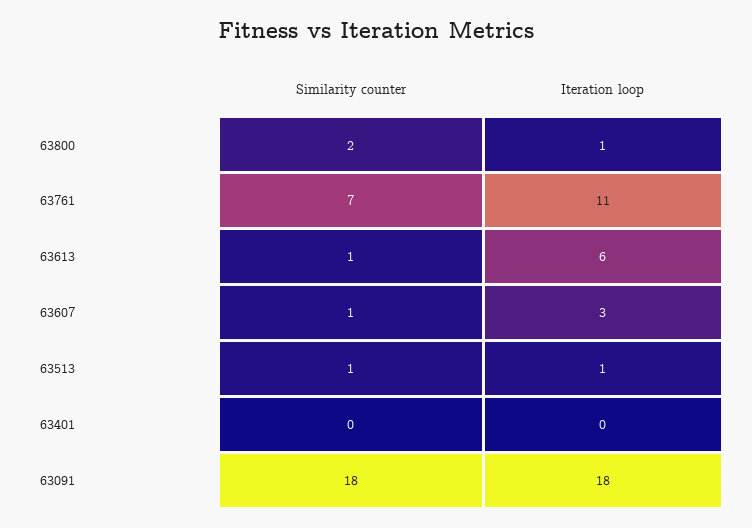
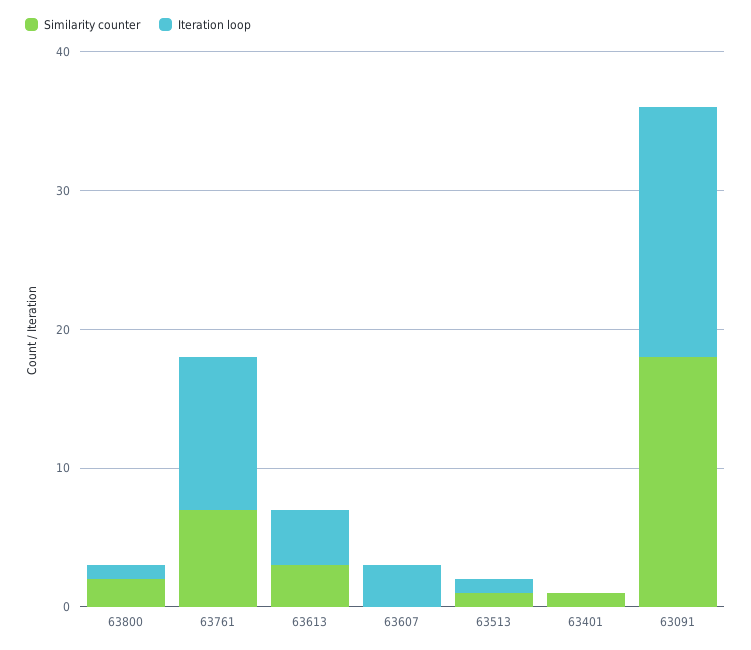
  {
    "Similarity counter": {
      "63800": 2,
      "63761": 7,
-     "63613": 1,
+     "63613": 3,
-     "63607": 1,
+     "63607": 0,
      "63513": 1,
-     "63401": 0,
+     "63401": 1,
      "63091": 18
    },
    "Iteration loop": {
      "63800": 1,
      "63761": 11,
-     "63613": 6,
+     "63613": 4,
      "63607": 3,
      "63513": 1,
      "63401": 0,
      "63091": 18
    }
  }

